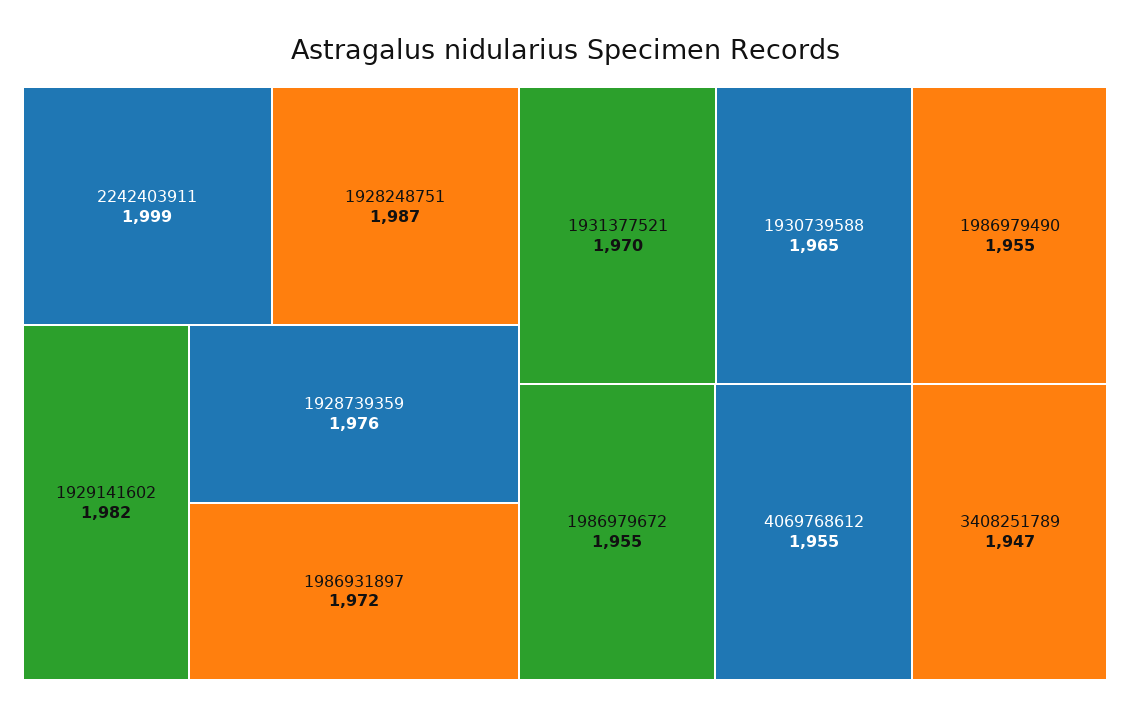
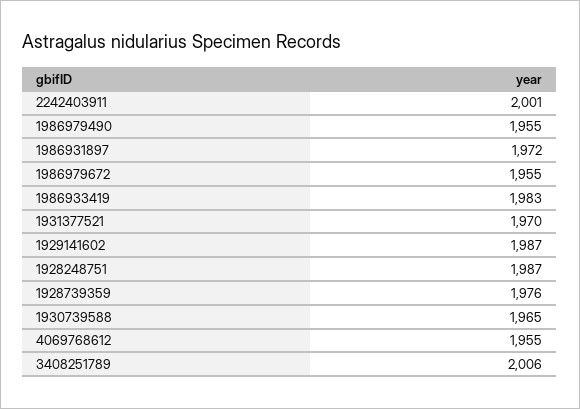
  {
-   "2242403911": 1999,
+   "2242403911": 2001,
    "1928248751": 1987,
-   "1929141602": 1982,
+   "1929141602": 1987,
    "1928739359": 1976,
    "1986931897": 1972,
    "1931377521": 1970,
    "1930739588": 1965,
    "1986979490": 1955,
    "1986979672": 1955,
    "4069768612": 1955,
-   "3408251789": 1947
+   "3408251789": 2006,
+   "1986933419": 1983
  }

